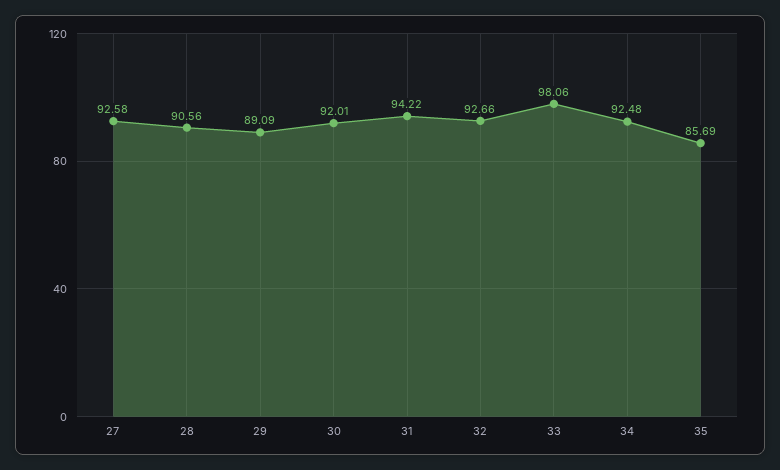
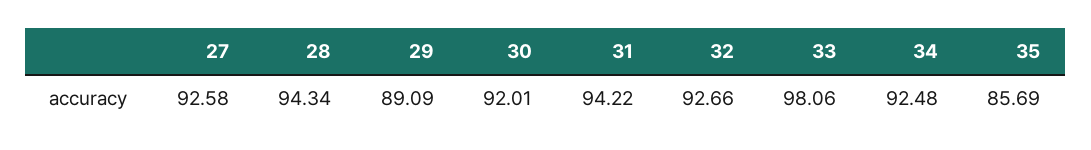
  {
    "27": 92.58,
-   "28": 90.56,
+   "28": 94.34,
    "29": 89.09,
    "30": 92.01,
    "31": 94.22,
    "32": 92.66,
    "33": 98.06,
    "34": 92.48,
    "35": 85.69
  }

